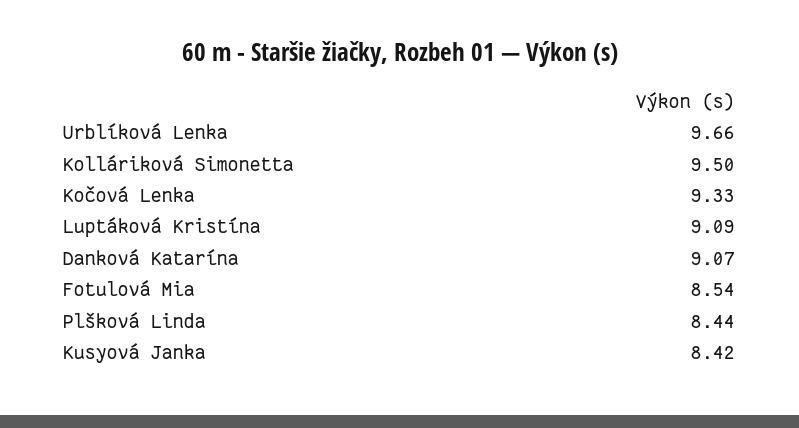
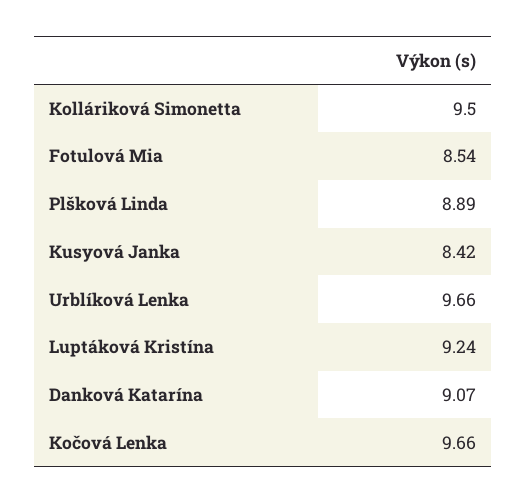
  {
    "Urblíková Lenka": 9.66,
    "Kolláriková Simonetta": 9.5,
-   "Kočová Lenka": 9.33,
+   "Kočová Lenka": 9.66,
-   "Luptáková Kristína": 9.09,
+   "Luptáková Kristína": 9.24,
    "Danková Katarína": 9.07,
    "Fotulová Mia": 8.54,
-   "Plšková Linda": 8.44,
+   "Plšková Linda": 8.89,
    "Kusyová Janka": 8.42
  }

